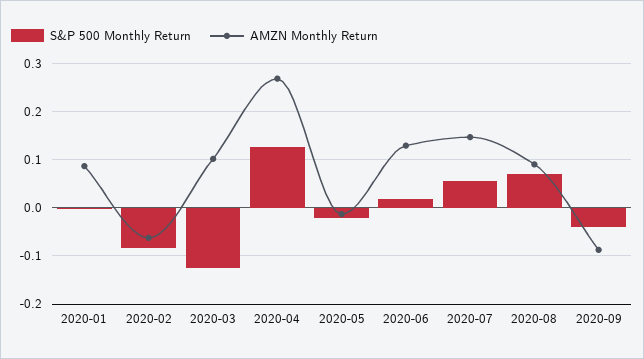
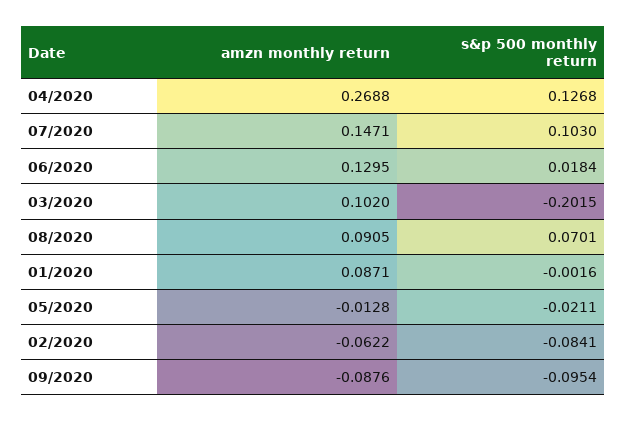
  {
    "S&P 500 Monthly Return": {
      "2020-01": -0.0016,
      "2020-02": -0.0841,
-     "2020-03": -0.12,
+     "2020-03": -0.2015,
      "2020-04": 0.1268,
      "2020-05": -0.0211,
      "2020-06": 0.0184,
-     "2020-07": 0.06,
+     "2020-07": 0.103,
      "2020-08": 0.0701,
-     "2020-09": -0.04
+     "2020-09": -0.0954
    },
    "AMZN Monthly Return": {
      "2020-01": 0.0871,
      "2020-02": -0.0622,
      "2020-03": 0.102,
      "2020-04": 0.2688,
      "2020-05": -0.0128,
      "2020-06": 0.1295,
      "2020-07": 0.1471,
      "2020-08": 0.0905,
      "2020-09": -0.0876
    }
  }

